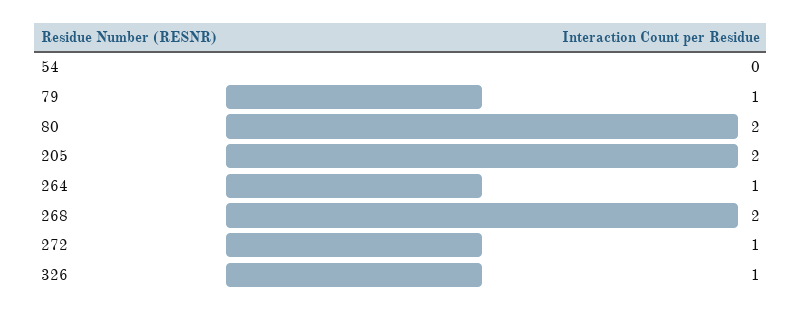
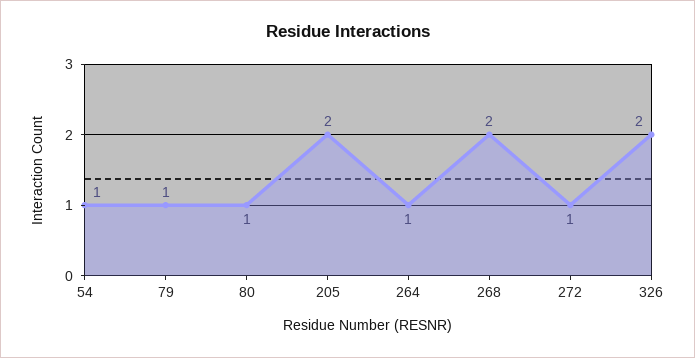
  {
-   "54": 0,
+   "54": 1,
    "79": 1,
-   "80": 2,
+   "80": 1,
    "205": 2,
    "264": 1,
    "268": 2,
    "272": 1,
-   "326": 1
+   "326": 2
  }

